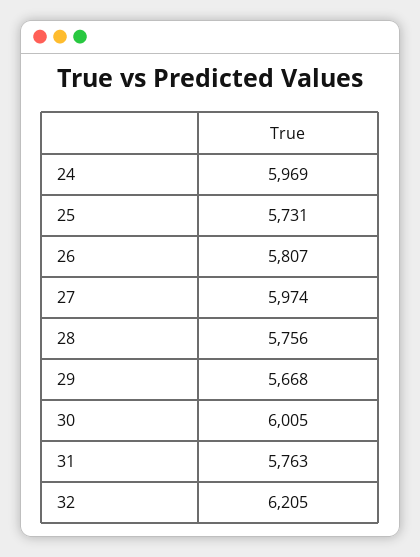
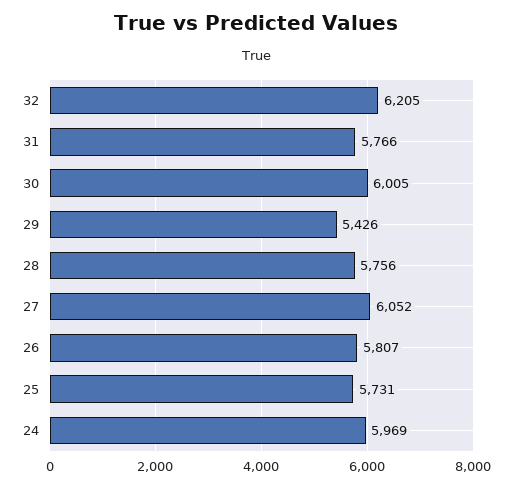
  {
    "24": 5969,
    "25": 5731,
    "26": 5807,
-   "27": 5974,
+   "27": 6052,
    "28": 5756,
-   "29": 5668,
+   "29": 5426,
    "30": 6005,
-   "31": 5763,
+   "31": 5766,
    "32": 6205
  }

